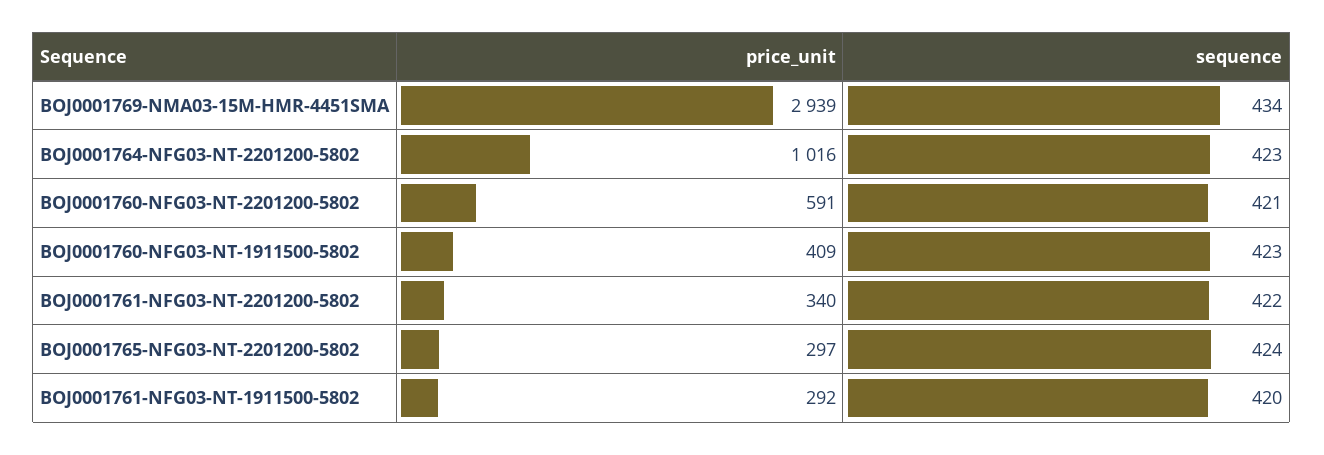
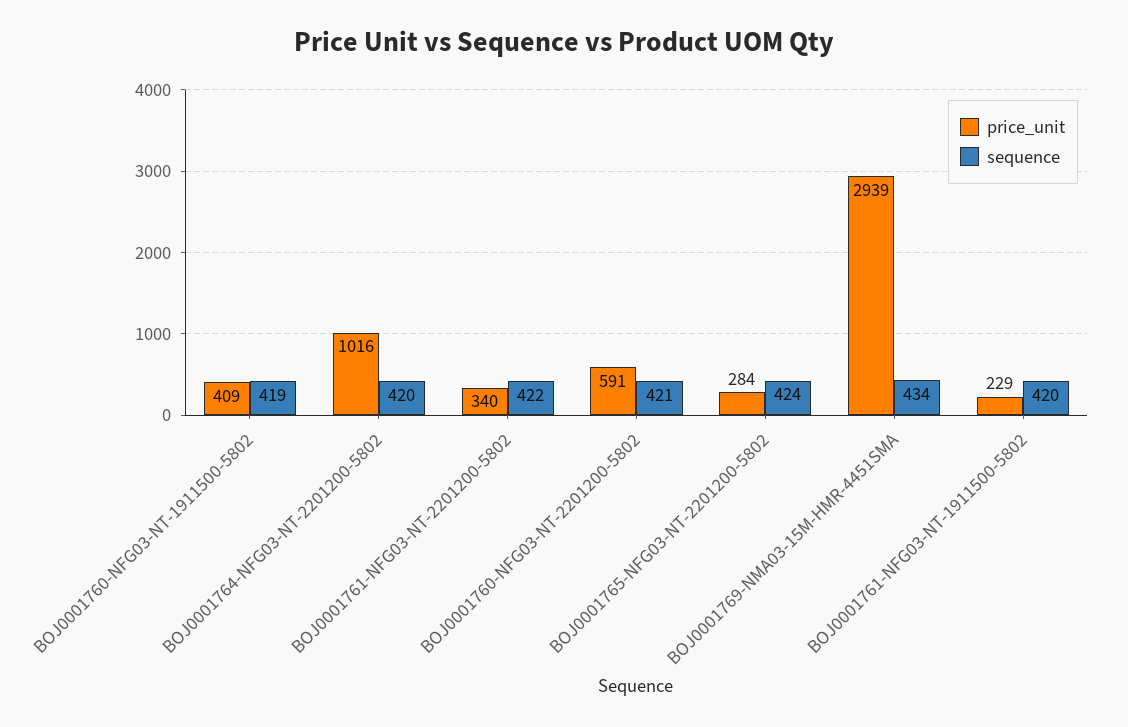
  {
    "price_unit": {
      "BOJ0001769-NMA03-15M-HMR-4451SMA": 2939,
      "BOJ0001764-NFG03-NT-2201200-5802": 1016,
      "BOJ0001760-NFG03-NT-2201200-5802": 591,
      "BOJ0001760-NFG03-NT-1911500-5802": 409,
      "BOJ0001761-NFG03-NT-2201200-5802": 340,
-     "BOJ0001765-NFG03-NT-2201200-5802": 297,
+     "BOJ0001765-NFG03-NT-2201200-5802": 284,
-     "BOJ0001761-NFG03-NT-1911500-5802": 292
+     "BOJ0001761-NFG03-NT-1911500-5802": 229
    },
    "sequence": {
      "BOJ0001769-NMA03-15M-HMR-4451SMA": 434,
-     "BOJ0001764-NFG03-NT-2201200-5802": 423,
+     "BOJ0001764-NFG03-NT-2201200-5802": 420,
      "BOJ0001760-NFG03-NT-2201200-5802": 421,
-     "BOJ0001760-NFG03-NT-1911500-5802": 423,
+     "BOJ0001760-NFG03-NT-1911500-5802": 419,
      "BOJ0001761-NFG03-NT-2201200-5802": 422,
      "BOJ0001765-NFG03-NT-2201200-5802": 424,
      "BOJ0001761-NFG03-NT-1911500-5802": 420
    }
  }

